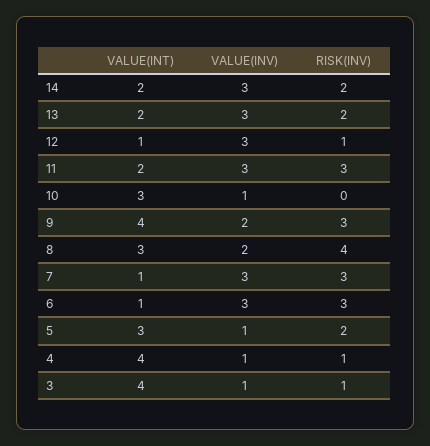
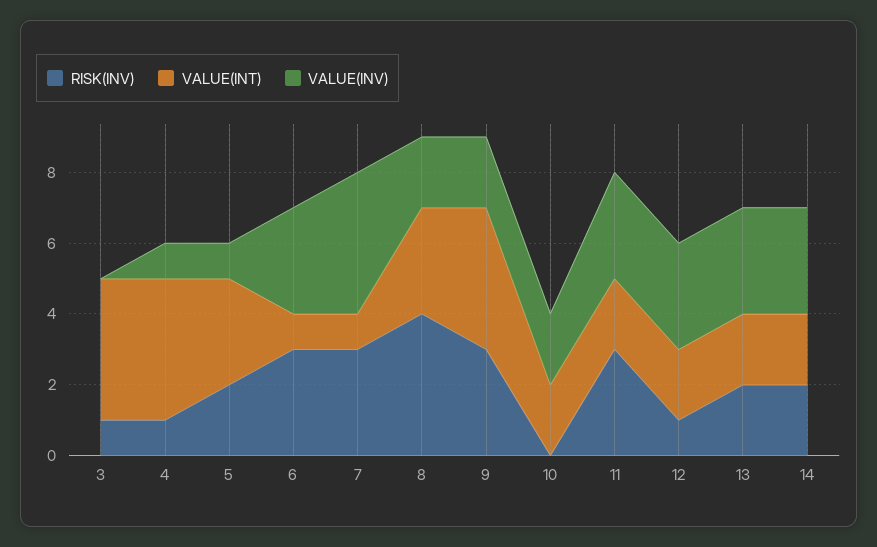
  {
    "VALUE(INT)": {
      "14": 2,
      "13": 2,
-     "12": 1,
+     "12": 2,
      "11": 2,
-     "10": 3,
+     "10": 2,
      "9": 4,
      "8": 3,
      "7": 1,
      "6": 1,
      "5": 3,
      "4": 4,
      "3": 4
    },
    "VALUE(INV)": {
      "14": 3,
      "13": 3,
      "12": 3,
      "11": 3,
-     "10": 1,
+     "10": 2,
      "9": 2,
      "8": 2,
-     "7": 3,
+     "7": 4,
      "6": 3,
      "5": 1,
      "4": 1,
-     "3": 1
+     "3": 0
    },
    "RISK(INV)": {
      "14": 2,
      "13": 2,
      "12": 1,
      "11": 3,
      "10": 0,
      "9": 3,
      "8": 4,
      "7": 3,
      "6": 3,
      "5": 2,
      "4": 1,
      "3": 1
    }
  }

